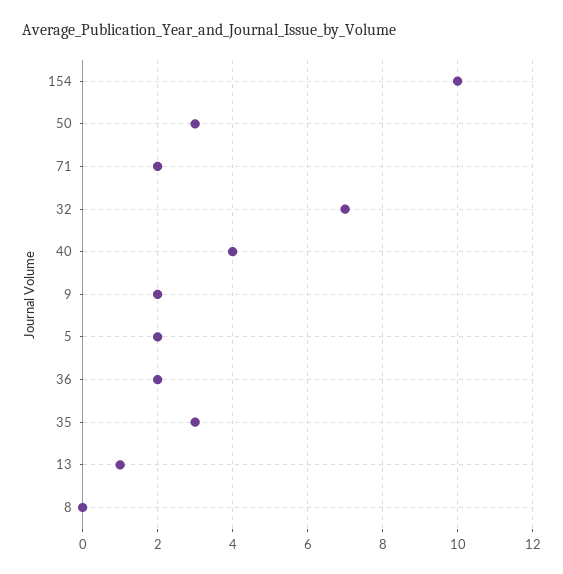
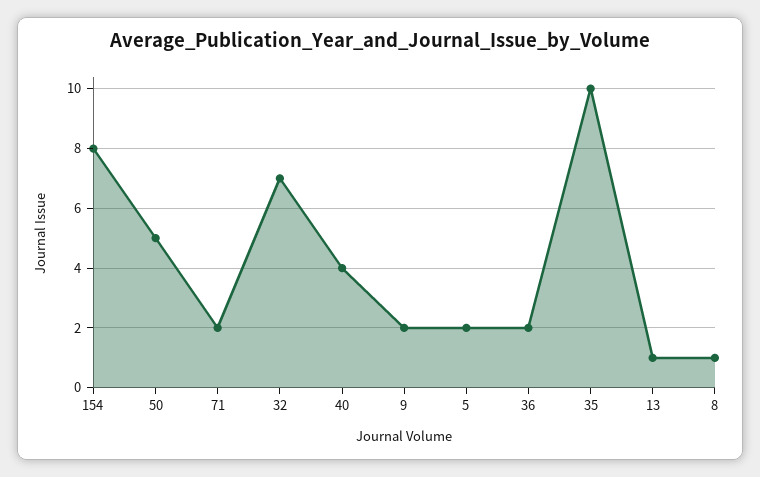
  {
-   "154": 10,
+   "154": 8,
-   "50": 3,
+   "50": 5,
    "71": 2,
    "32": 7,
    "40": 4,
    "9": 2,
    "5": 2,
    "36": 2,
-   "35": 3,
+   "35": 10,
    "13": 1,
-   "8": 0
+   "8": 1
  }

